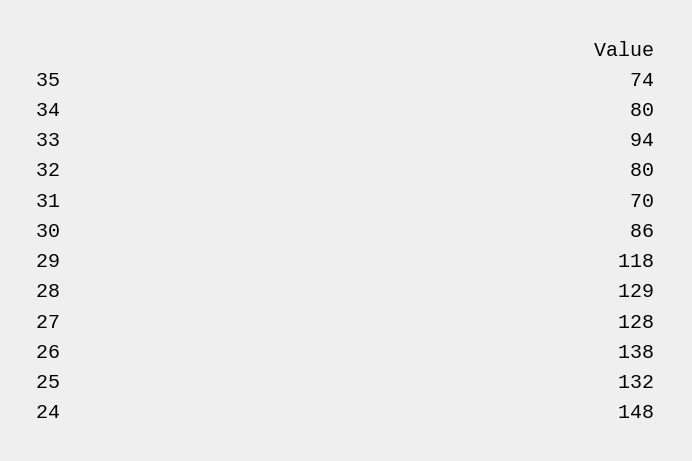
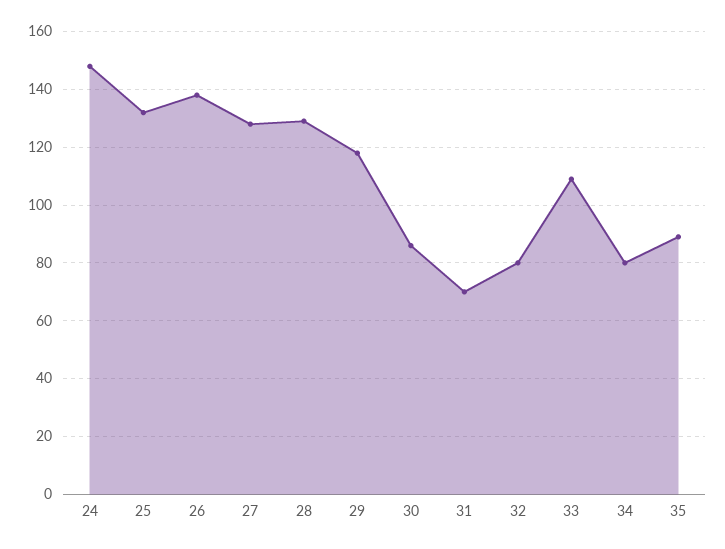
  {
-   "35": 74,
+   "35": 90,
    "34": 80,
-   "33": 94,
+   "33": 110,
    "32": 80,
    "31": 70,
    "30": 86,
    "29": 118,
    "28": 129,
    "27": 128,
    "26": 138,
    "25": 132,
    "24": 148
  }

